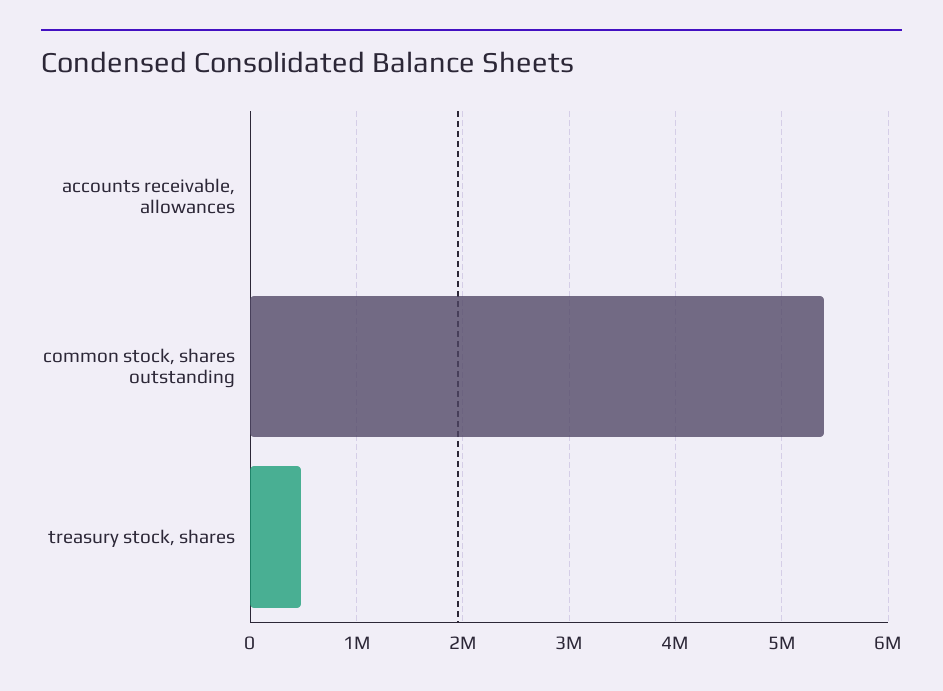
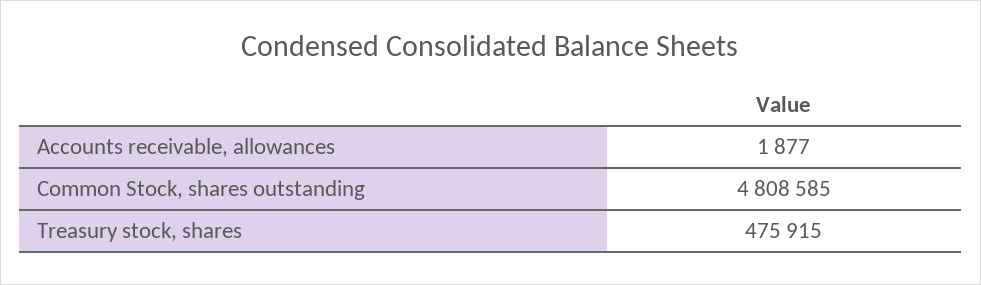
  {
    "accounts receivable, allowances": 1877,
-   "common stock, shares outstanding": 5400000,
+   "common stock, shares outstanding": 4808585,
    "treasury stock, shares": 475915
  }

